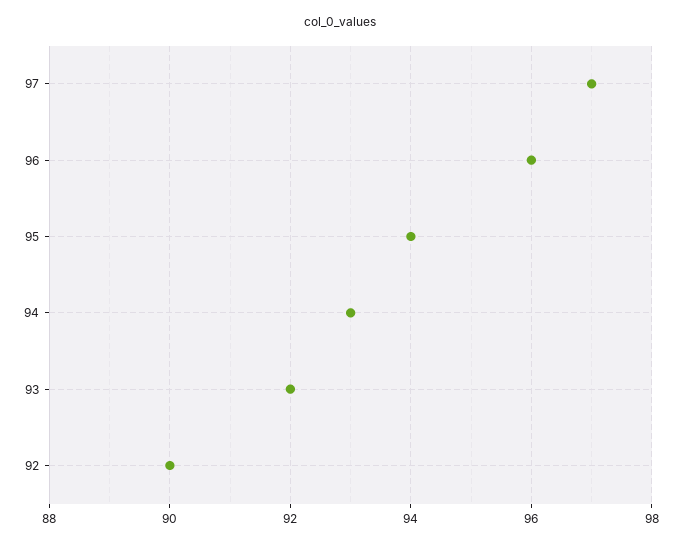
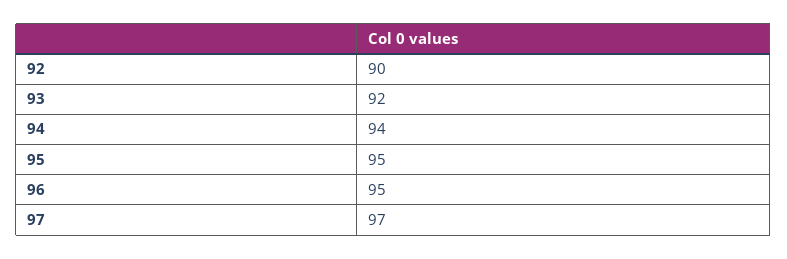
  {
    "97": 97,
-   "96": 96,
+   "96": 95,
-   "95": 94,
+   "95": 95,
-   "94": 93,
+   "94": 94,
    "93": 92,
    "92": 90
  }

